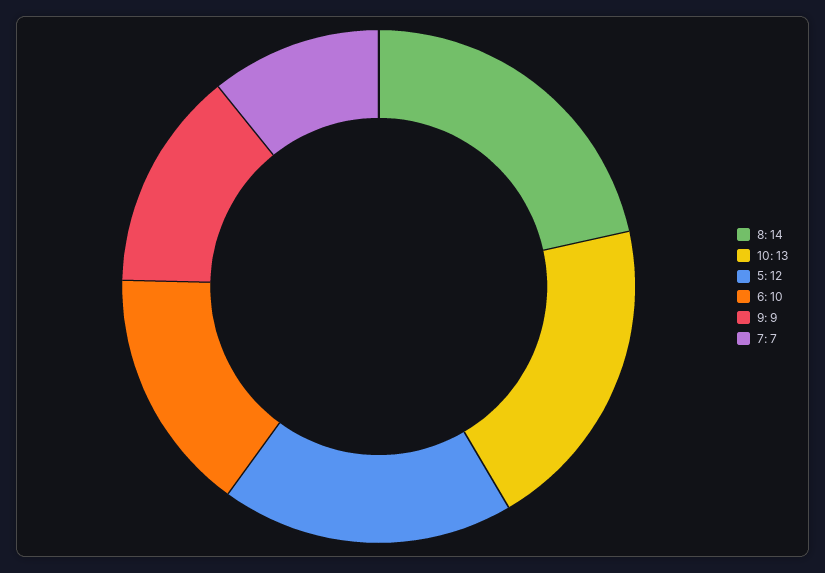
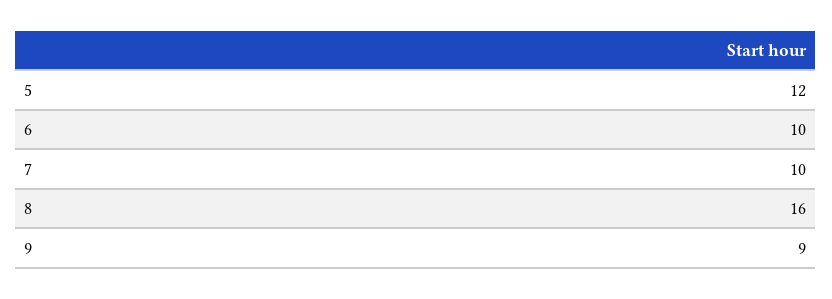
  {
-   "8": 14,
+   "8": 16,
-   "10": 13,
    "5": 12,
    "6": 10,
    "9": 9,
-   "7": 7
+   "7": 10
  }

